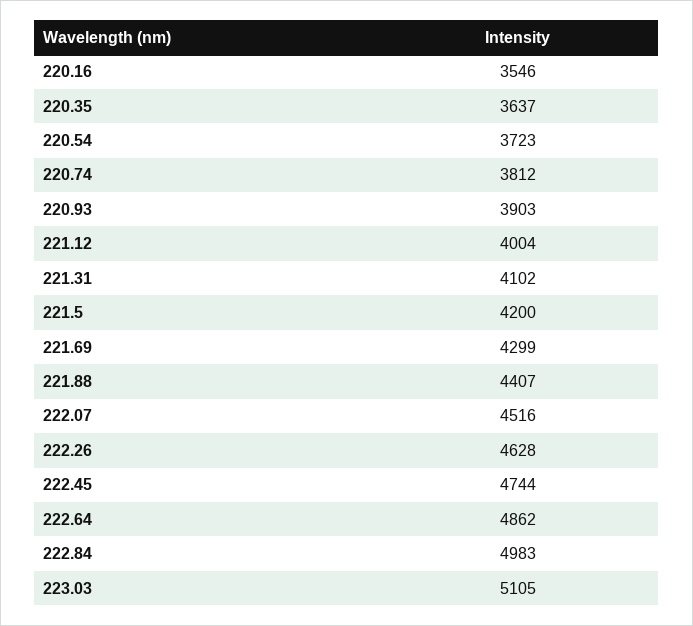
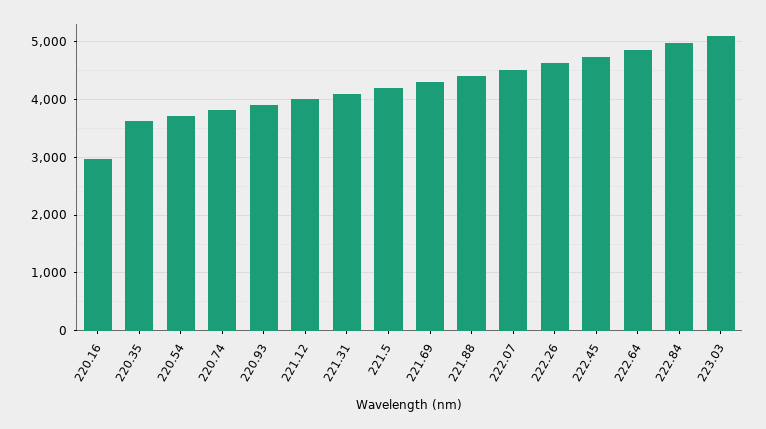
  {
-   "220.16": 3546,
+   "220.16": 3000,
    "220.35": 3637,
    "220.54": 3723,
    "220.74": 3812,
    "220.93": 3903,
    "221.12": 4004,
    "221.31": 4102,
    "221.5": 4200,
    "221.69": 4299,
    "221.88": 4407,
    "222.07": 4516,
    "222.26": 4628,
    "222.45": 4744,
    "222.64": 4862,
    "222.84": 4983,
    "223.03": 5105
  }

